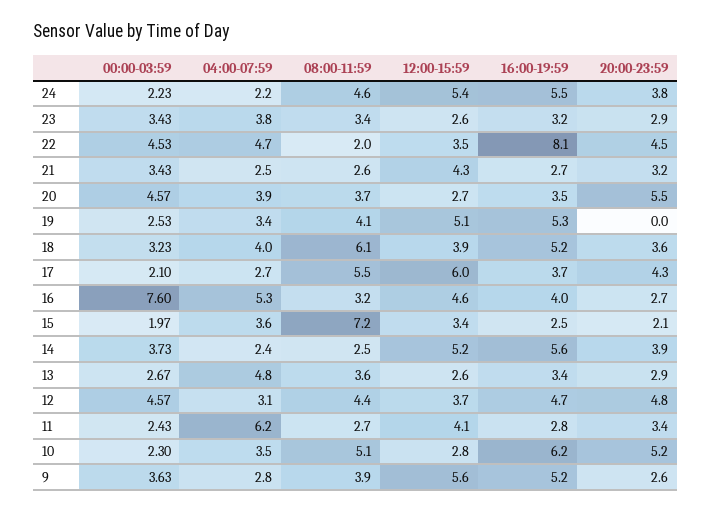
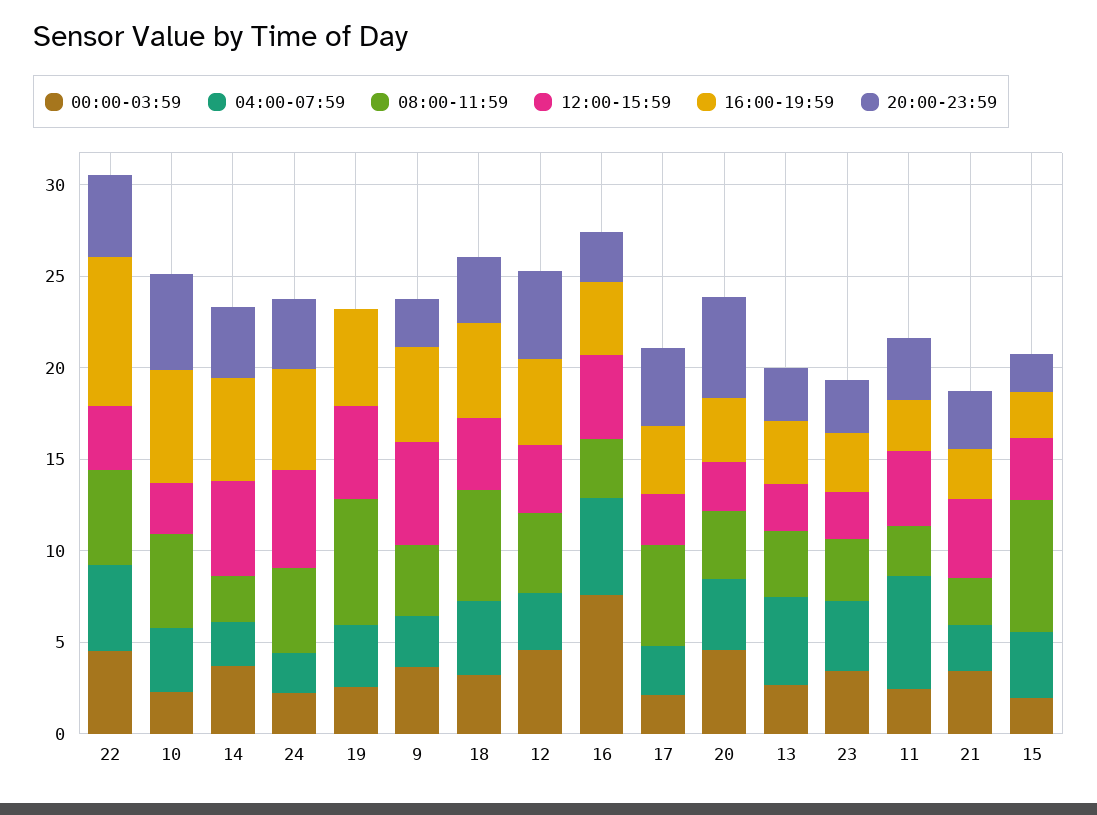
  {
    "00:00-03:59": {
      "24": 2.23,
      "23": 3.43,
      "22": 4.53,
      "21": 3.43,
      "20": 4.57,
      "19": 2.53,
      "18": 3.23,
      "17": 2.1,
      "16": 7.6,
      "15": 1.97,
      "14": 3.73,
      "13": 2.67,
      "12": 4.57,
      "11": 2.43,
      "10": 2.3,
      "9": 3.63
    },
    "04:00-07:59": {
      "24": 2.2,
      "23": 3.8,
      "22": 4.7,
      "21": 2.5,
      "20": 3.9,
      "19": 3.4,
      "18": 4,
      "17": 2.7,
      "16": 5.3,
      "15": 3.6,
      "14": 2.4,
      "13": 4.8,
      "12": 3.1,
      "11": 6.2,
      "10": 3.5,
      "9": 2.8
    },
    "08:00-11:59": {
      "24": 4.6,
      "23": 3.4,
-     "22": 2,
+     "22": 5,
      "21": 2.6,
      "20": 3.7,
-     "19": 4.1,
+     "19": 7,
      "18": 6.1,
      "17": 5.5,
      "16": 3.2,
      "15": 7.2,
      "14": 2.5,
      "13": 3.6,
      "12": 4.4,
      "11": 2.7,
      "10": 5.1,
      "9": 3.9
    },
    "12:00-15:59": {
      "24": 5.4,
      "23": 2.6,
      "22": 3.5,
      "21": 4.3,
      "20": 2.7,
      "19": 5.1,
      "18": 3.9,
-     "17": 6,
+     "17": 3,
      "16": 4.6,
      "15": 3.4,
      "14": 5.2,
      "13": 2.6,
      "12": 3.7,
      "11": 4.1,
      "10": 2.8,
      "9": 5.6
    },
    "16:00-19:59": {
      "24": 5.5,
      "23": 3.2,
      "22": 8.1,
      "21": 2.7,
      "20": 3.5,
      "19": 5.3,
      "18": 5.2,
      "17": 3.7,
      "16": 4,
      "15": 2.5,
      "14": 5.6,
      "13": 3.4,
      "12": 4.7,
      "11": 2.8,
      "10": 6.2,
      "9": 5.2
    },
    "20:00-23:59": {
      "24": 3.8,
      "23": 2.9,
      "22": 4.5,
      "21": 3.2,
      "20": 5.5,
      "19": 0,
      "18": 3.6,
      "17": 4.3,
      "16": 2.7,
      "15": 2.1,
      "14": 3.9,
      "13": 2.9,
      "12": 4.8,
      "11": 3.4,
      "10": 5.2,
      "9": 2.6
    }
  }

